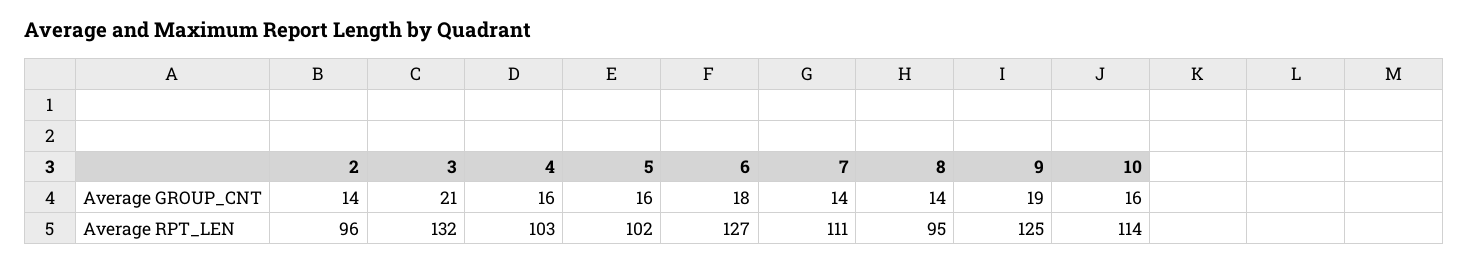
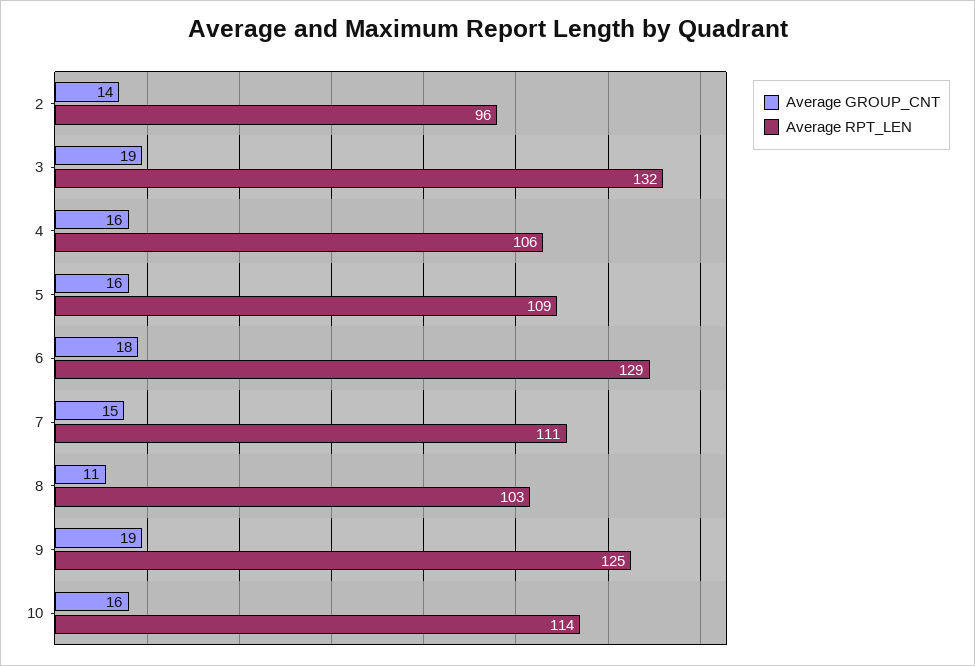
  {
    "Average GROUP_CNT": {
      "2": 14,
-     "3": 21,
+     "3": 19,
      "4": 16,
      "5": 16,
      "6": 18,
-     "7": 14,
+     "7": 15,
-     "8": 14,
+     "8": 11,
      "9": 19,
      "10": 16
    },
    "Average RPT_LEN": {
      "2": 96,
      "3": 132,
-     "4": 103,
+     "4": 106,
-     "5": 102,
+     "5": 109,
-     "6": 127,
+     "6": 129,
      "7": 111,
-     "8": 95,
+     "8": 103,
      "9": 125,
      "10": 114
    }
  }

